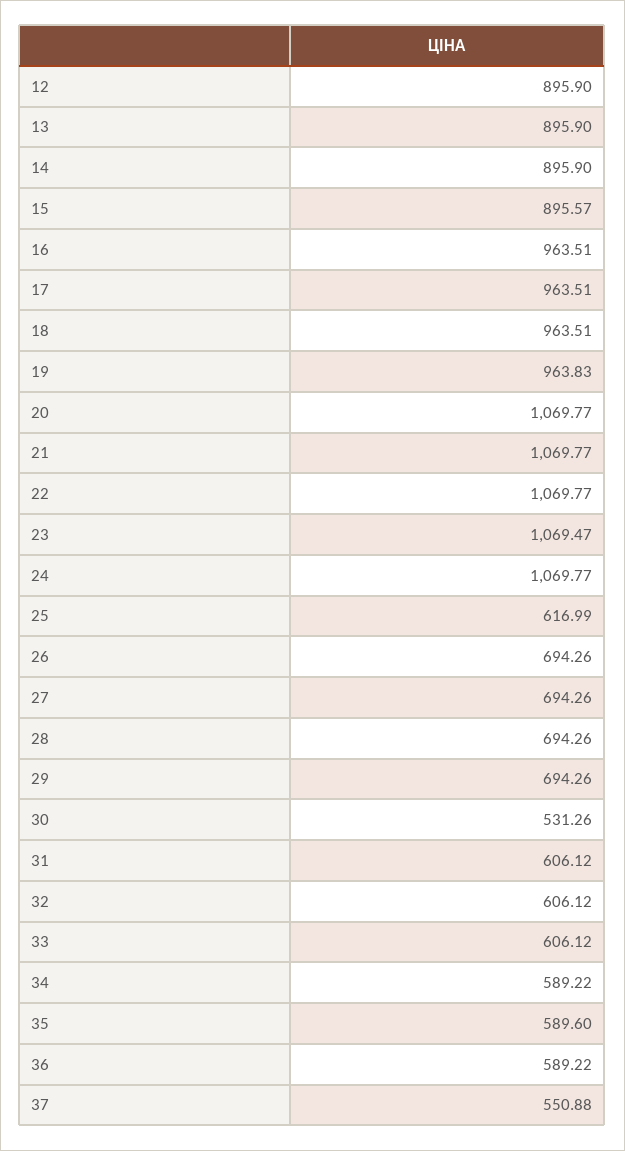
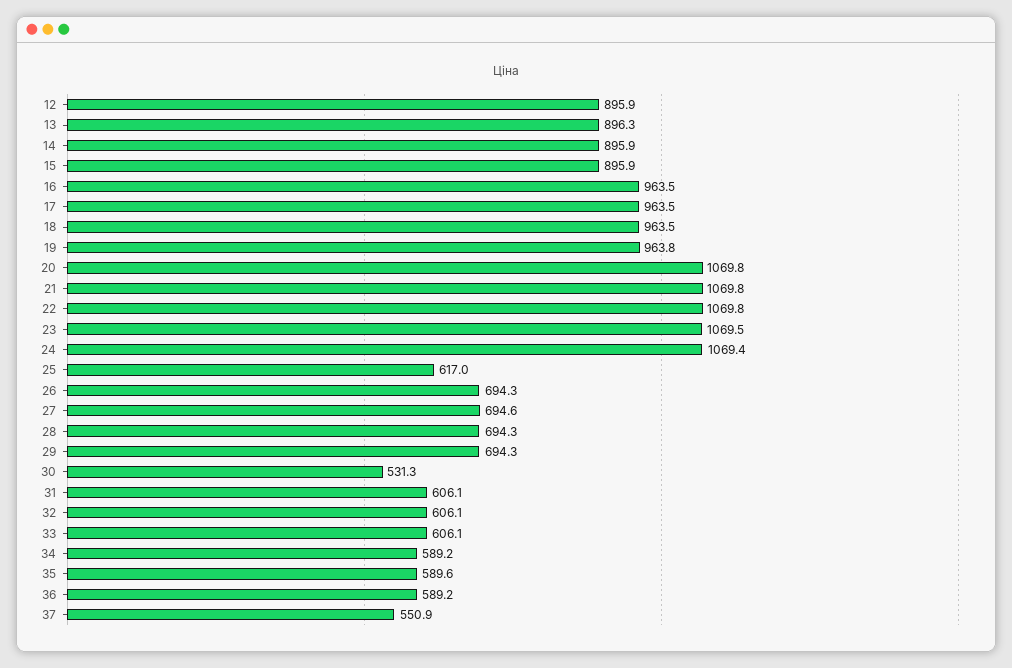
  {
    "12": 895.9,
-   "13": 895.9,
+   "13": 896.3,
    "14": 895.9,
-   "15": 895.57,
+   "15": 895.9,
    "16": 963.51,
    "17": 963.51,
    "18": 963.51,
    "19": 963.83,
    "20": 1069.77,
    "21": 1069.77,
    "22": 1069.77,
    "23": 1069.47,
-   "24": 1069.77,
+   "24": 1069.4,
    "25": 616.99,
    "26": 694.26,
-   "27": 694.26,
+   "27": 694.6,
    "28": 694.26,
    "29": 694.26,
    "30": 531.26,
    "31": 606.12,
    "32": 606.12,
    "33": 606.12,
    "34": 589.22,
    "35": 589.6,
    "36": 589.22,
    "37": 550.88
  }

